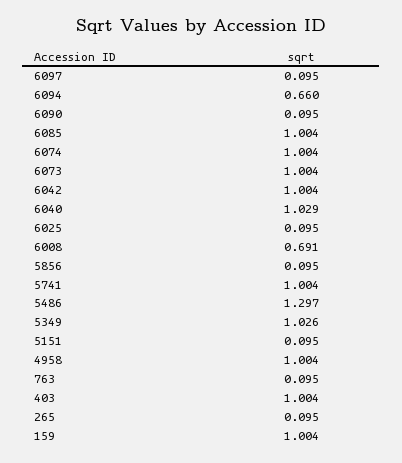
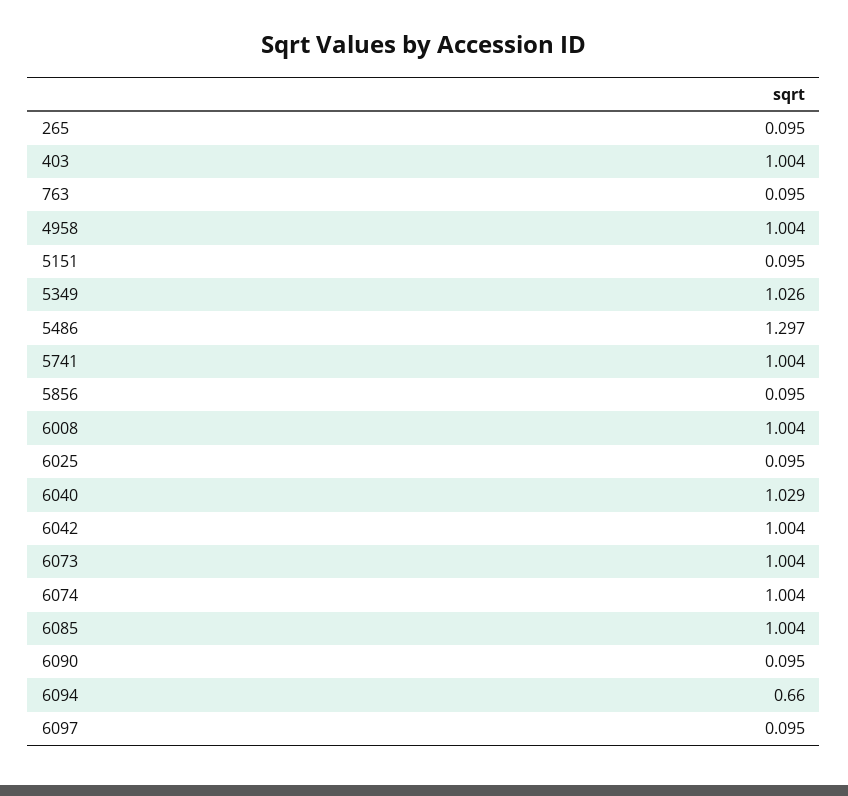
  {
    "6097": 0.095,
    "6094": 0.66,
    "6090": 0.095,
    "6085": 1.004,
    "6074": 1.004,
    "6073": 1.004,
    "6042": 1.004,
    "6040": 1.029,
    "6025": 0.095,
-   "6008": 0.691,
+   "6008": 1.004,
    "5856": 0.095,
    "5741": 1.004,
    "5486": 1.297,
    "5349": 1.026,
    "5151": 0.095,
    "4958": 1.004,
    "763": 0.095,
    "403": 1.004,
-   "265": 0.095,
+   "265": 0.095
-   "159": 1.004
  }

